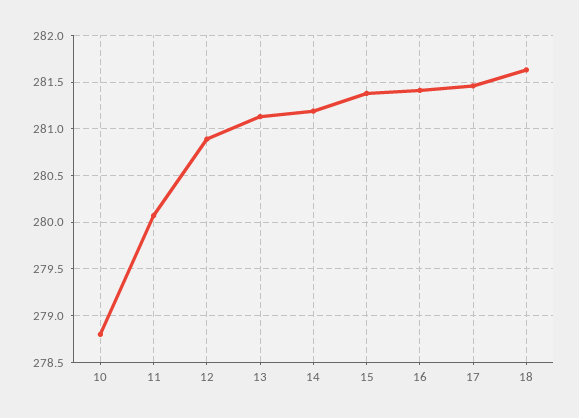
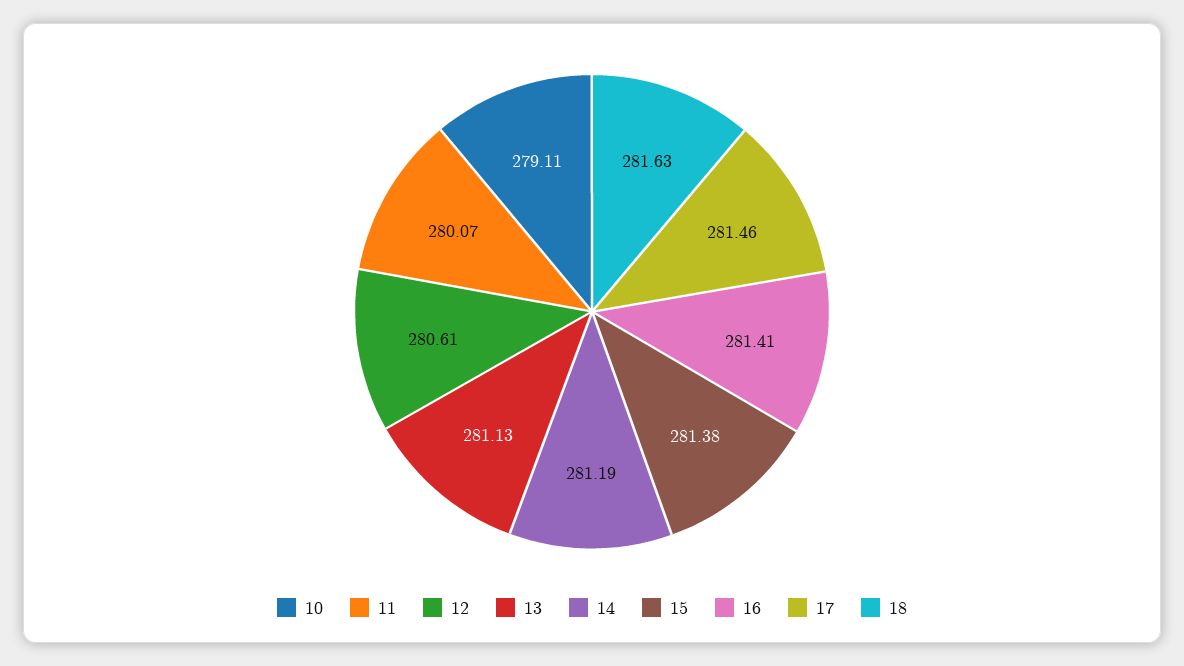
  {
-   "10": 278.8,
+   "10": 279.11,
    "11": 280.07,
-   "12": 280.9,
+   "12": 280.61,
    "13": 281.13,
    "14": 281.19,
    "15": 281.38,
    "16": 281.41,
    "17": 281.46,
    "18": 281.63
  }

